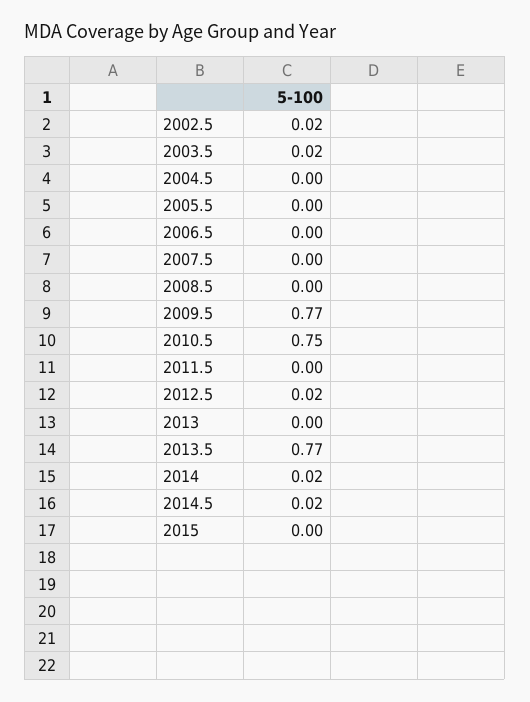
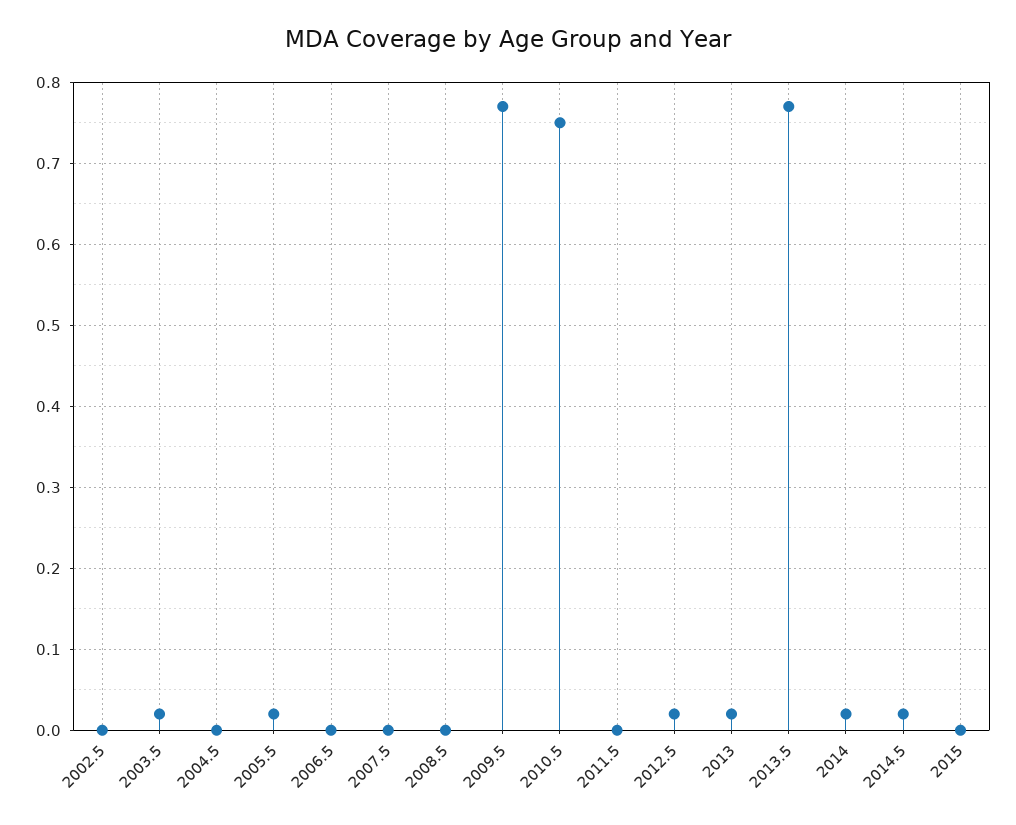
  {
-   "2002.5": 0.02,
+   "2002.5": 0,
    "2003.5": 0.02,
    "2004.5": 0,
-   "2005.5": 0,
+   "2005.5": 0.02,
    "2006.5": 0,
    "2007.5": 0,
    "2008.5": 0,
    "2009.5": 0.77,
    "2010.5": 0.75,
    "2011.5": 0,
    "2012.5": 0.02,
-   "2013": 0,
+   "2013": 0.02,
    "2013.5": 0.77,
    "2014": 0.02,
    "2014.5": 0.02,
    "2015": 0
  }

